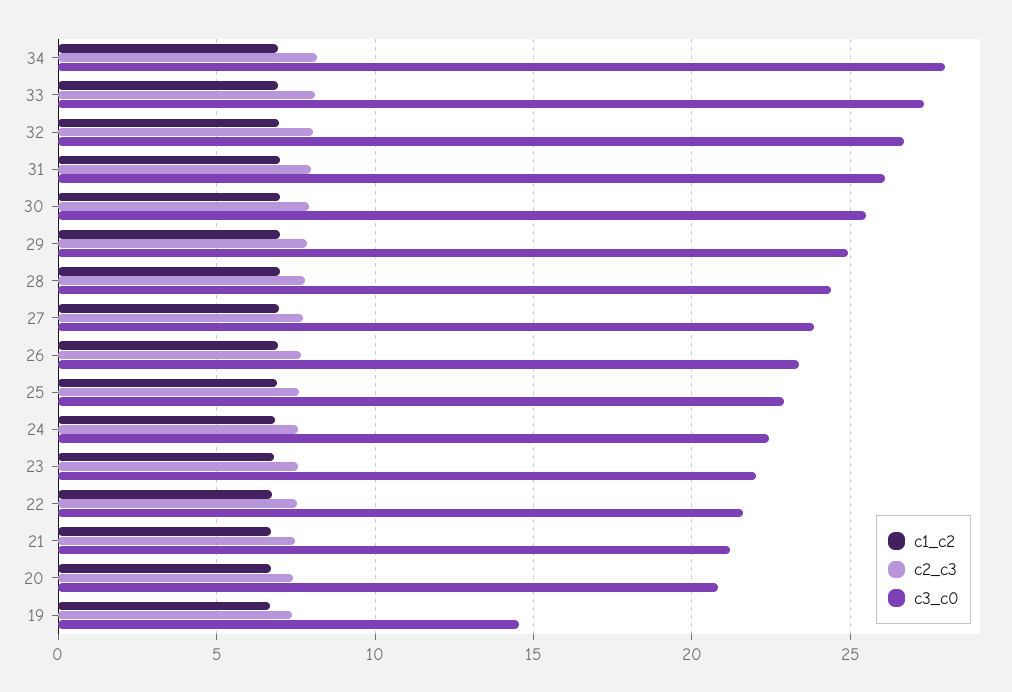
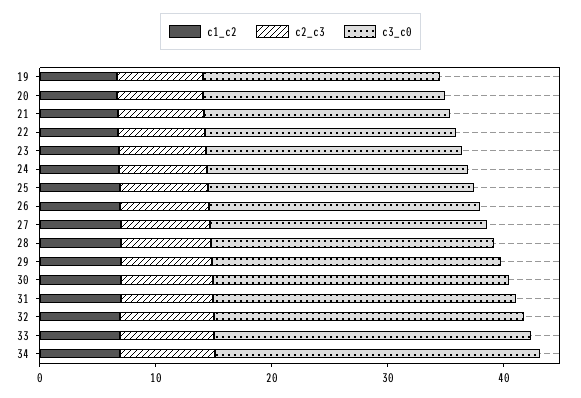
  {
    "c1_c2": {
      "34": 7,
      "33": 7,
      "32": 7,
      "31": 7,
      "30": 7,
      "29": 7,
      "28": 7,
      "27": 7,
      "26": 7,
      "25": 7,
      "24": 7,
      "23": 7,
      "22": 7,
      "21": 6.5,
      "20": 6.5,
      "19": 6.5
    },
    "c2_c3": {
      "34": 8,
      "33": 8,
      "32": 8,
      "31": 8,
      "30": 8,
      "29": 8,
      "28": 8,
      "27": 7.5,
      "26": 7.5,
      "25": 7.5,
      "24": 7.5,
      "23": 7.5,
      "22": 7.5,
      "21": 7.5,
      "20": 7.5,
      "19": 7.5
    },
    "c3_c0": {
      "34": 28,
      "33": 27.5,
      "32": 26.5,
      "31": 26,
      "30": 25.5,
      "29": 25,
      "28": 24.5,
      "27": 24,
      "26": 23.5,
      "25": 23,
      "24": 22.5,
      "23": 22,
      "22": 21.5,
      "21": 21,
      "20": 21,
-     "19": 14.5
+     "19": 20
    }
  }

